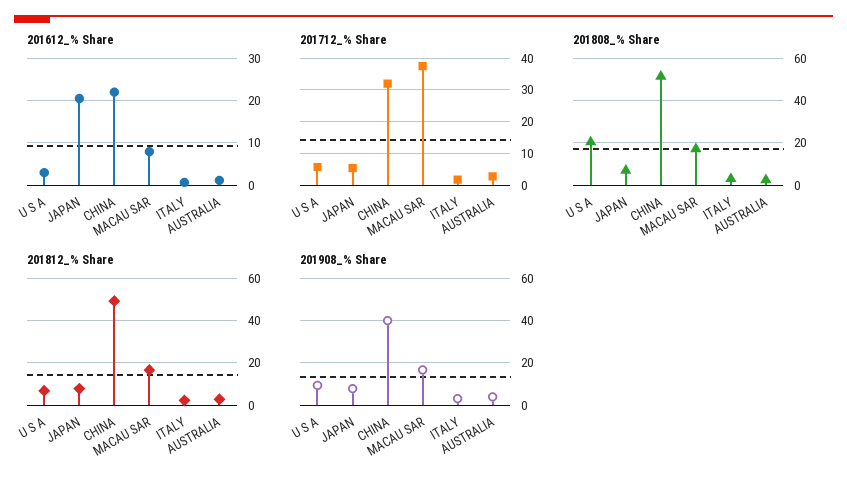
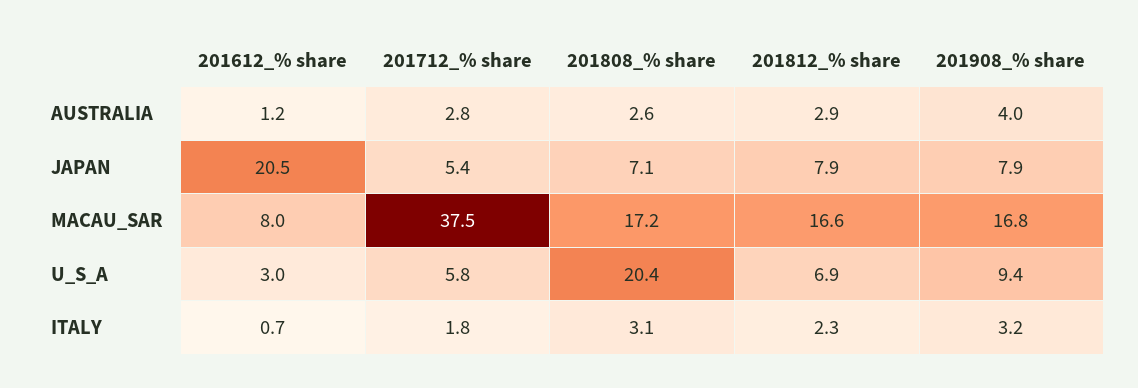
  {
    "201612_% Share": {
      "U S A": 3,
      "JAPAN": 20.5,
-     "CHINA": 22,
      "MACAU SAR": 8,
      "ITALY": 0.7,
      "AUSTRALIA": 1.2
    },
    "201712_% Share": {
      "U S A": 5.8,
      "JAPAN": 5.4,
-     "CHINA": 32,
      "MACAU SAR": 37.5,
      "ITALY": 1.8,
      "AUSTRALIA": 2.8
    },
    "201808_% Share": {
      "U S A": 20.4,
      "JAPAN": 7.1,
-     "CHINA": 50,
      "MACAU SAR": 17.2,
      "ITALY": 3.1,
      "AUSTRALIA": 2.6
    },
    "201812_% Share": {
      "U S A": 6.9,
      "JAPAN": 7.9,
-     "CHINA": 50,
      "MACAU SAR": 16.6,
      "ITALY": 2.3,
      "AUSTRALIA": 2.9
    },
    "201908_% Share": {
      "U S A": 9.4,
      "JAPAN": 7.9,
-     "CHINA": 40,
      "MACAU SAR": 16.8,
      "ITALY": 3.2,
      "AUSTRALIA": 4
    }
  }

